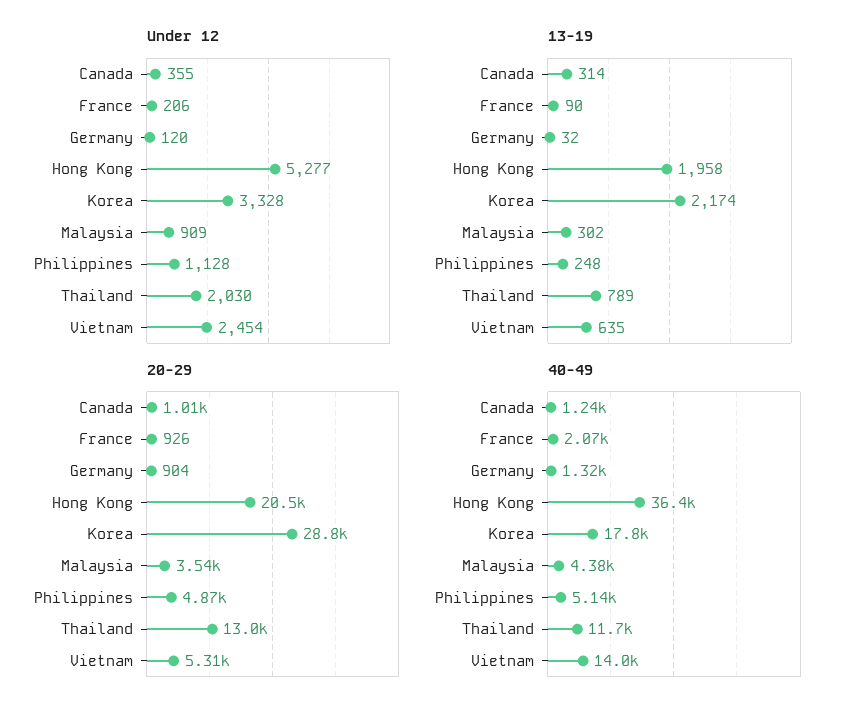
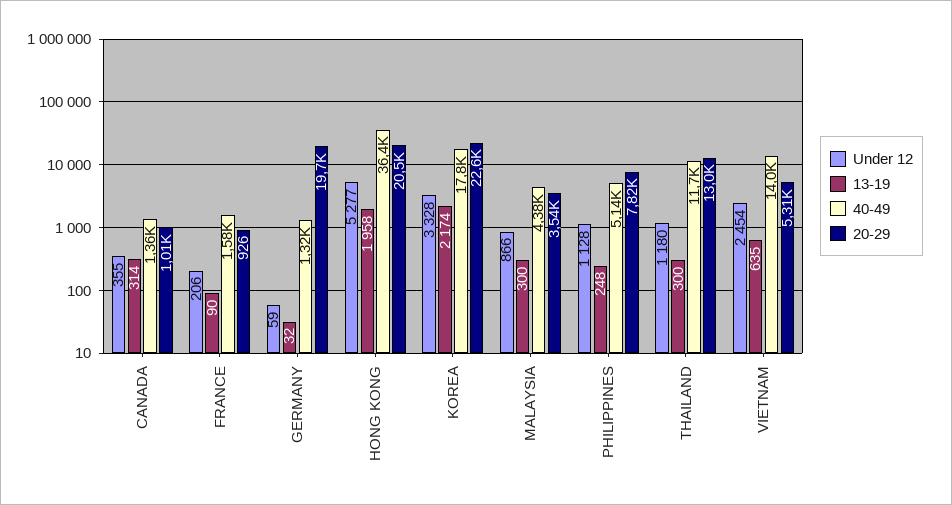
  {
    "Under 12": {
      "Canada": 355,
      "France": 206,
-     "Germany": 120,
+     "Germany": 59,
      "Hong Kong": 5277,
      "Korea": 3328,
-     "Malaysia": 909,
+     "Malaysia": 866,
      "Philippines": 1128,
-     "Thailand": 2030,
+     "Thailand": 1180,
      "Vietnam": 2454
    },
    "13-19": {
      "Canada": 314,
      "France": 90,
      "Germany": 32,
      "Hong Kong": 1958,
      "Korea": 2174,
-     "Malaysia": 302,
+     "Malaysia": 300,
      "Philippines": 248,
-     "Thailand": 789,
+     "Thailand": 300,
      "Vietnam": 635
    },
    "20-29": {
      "Canada": 1010,
      "France": 926,
-     "Germany": 904,
+     "Germany": 19700,
      "Hong Kong": 20500,
-     "Korea": 28800,
+     "Korea": 22600,
      "Malaysia": 3540,
-     "Philippines": 4870,
+     "Philippines": 7820,
      "Thailand": 13000,
      "Vietnam": 5310
    },
    "40-49": {
-     "Canada": 1240,
+     "Canada": 1360,
-     "France": 2070,
+     "France": 1580,
      "Germany": 1320,
      "Hong Kong": 36400,
      "Korea": 17800,
      "Malaysia": 4380,
      "Philippines": 5140,
      "Thailand": 11700,
      "Vietnam": 14000
    }
  }

